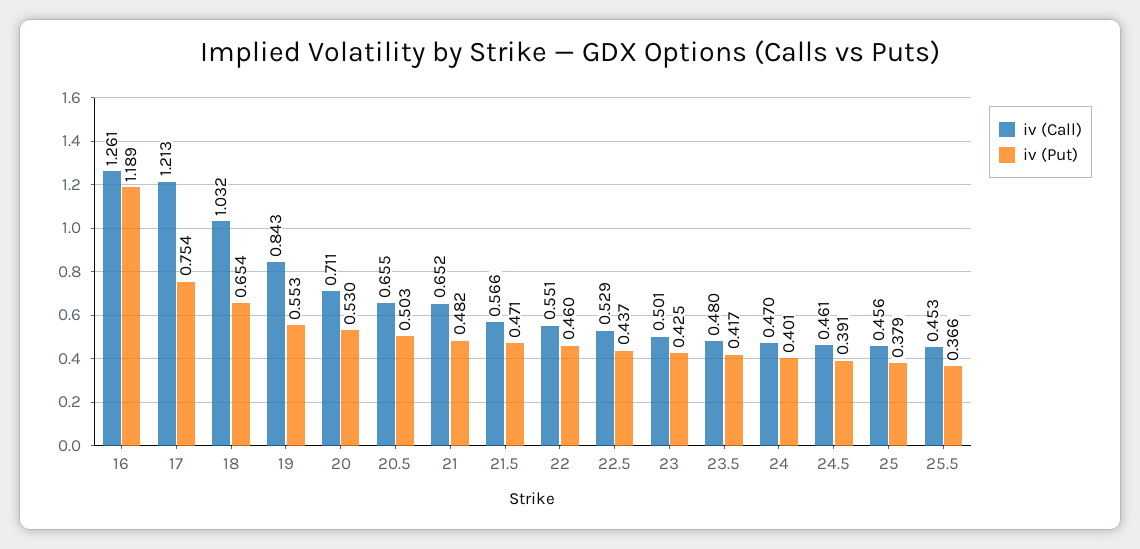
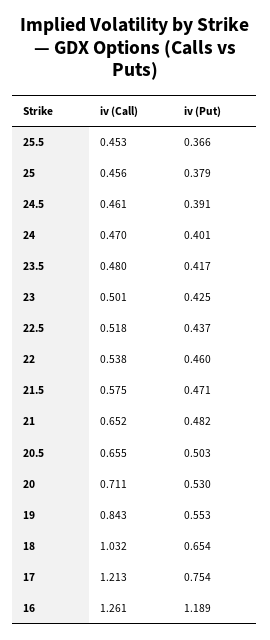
  {
    "iv (Call)": {
      "16": 1.261,
      "17": 1.213,
      "18": 1.032,
      "19": 0.843,
      "20": 0.711,
      "20.5": 0.655,
      "21": 0.652,
-     "21.5": 0.566,
+     "21.5": 0.575,
-     "22": 0.551,
+     "22": 0.538,
-     "22.5": 0.529,
+     "22.5": 0.518,
      "23": 0.501,
      "23.5": 0.48,
      "24": 0.47,
      "24.5": 0.461,
      "25": 0.456,
      "25.5": 0.453
    },
    "iv (Put)": {
      "16": 1.189,
      "17": 0.754,
      "18": 0.654,
      "19": 0.553,
      "20": 0.53,
      "20.5": 0.503,
      "21": 0.482,
      "21.5": 0.471,
      "22": 0.46,
      "22.5": 0.437,
      "23": 0.425,
      "23.5": 0.417,
      "24": 0.401,
      "24.5": 0.391,
      "25": 0.379,
      "25.5": 0.366
    }
  }

